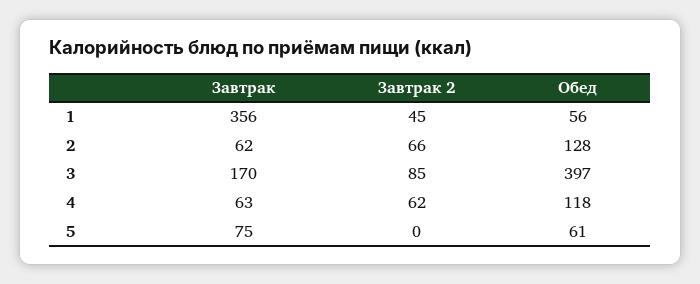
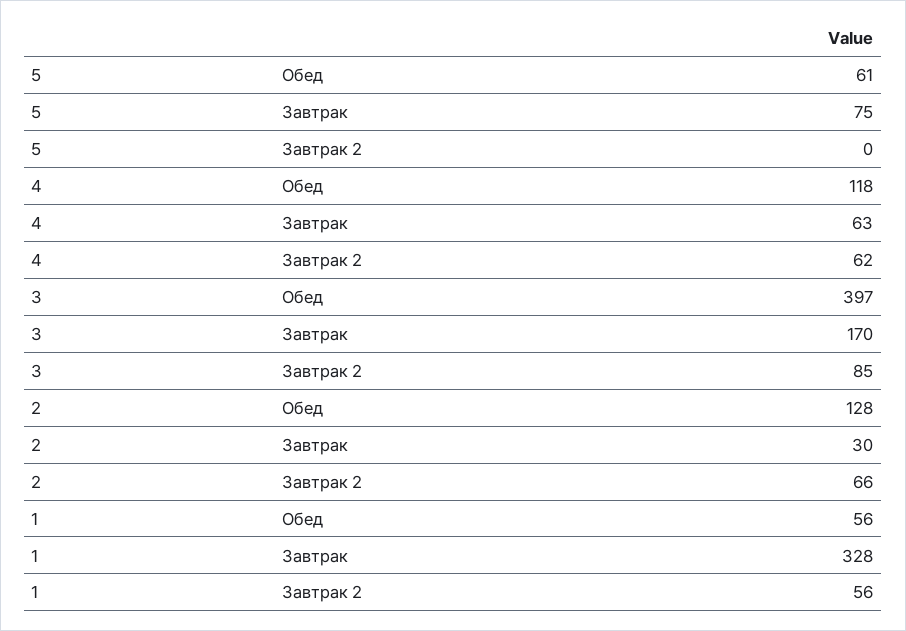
  {
    "Завтрак": {
-     "1": 356,
+     "1": 328,
-     "2": 62,
+     "2": 30,
      "3": 170,
      "4": 63,
      "5": 75
    },
    "Завтрак 2": {
-     "1": 45,
+     "1": 56,
      "2": 66,
      "3": 85,
      "4": 62,
      "5": 0
    },
    "Обед": {
      "1": 56,
      "2": 128,
      "3": 397,
      "4": 118,
      "5": 61
    }
  }

